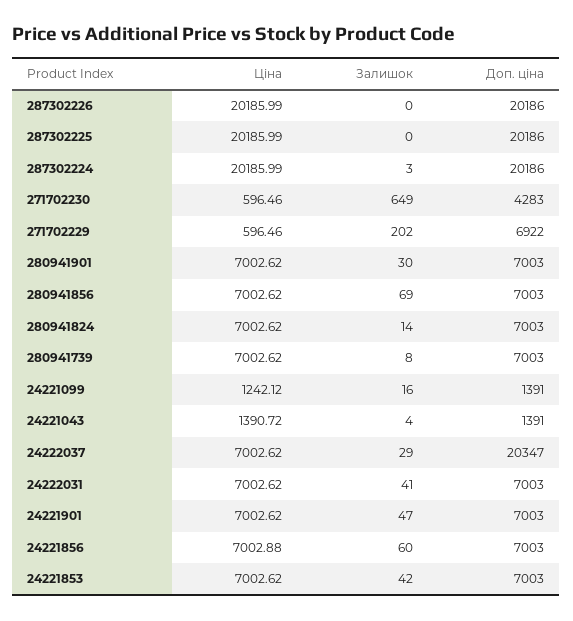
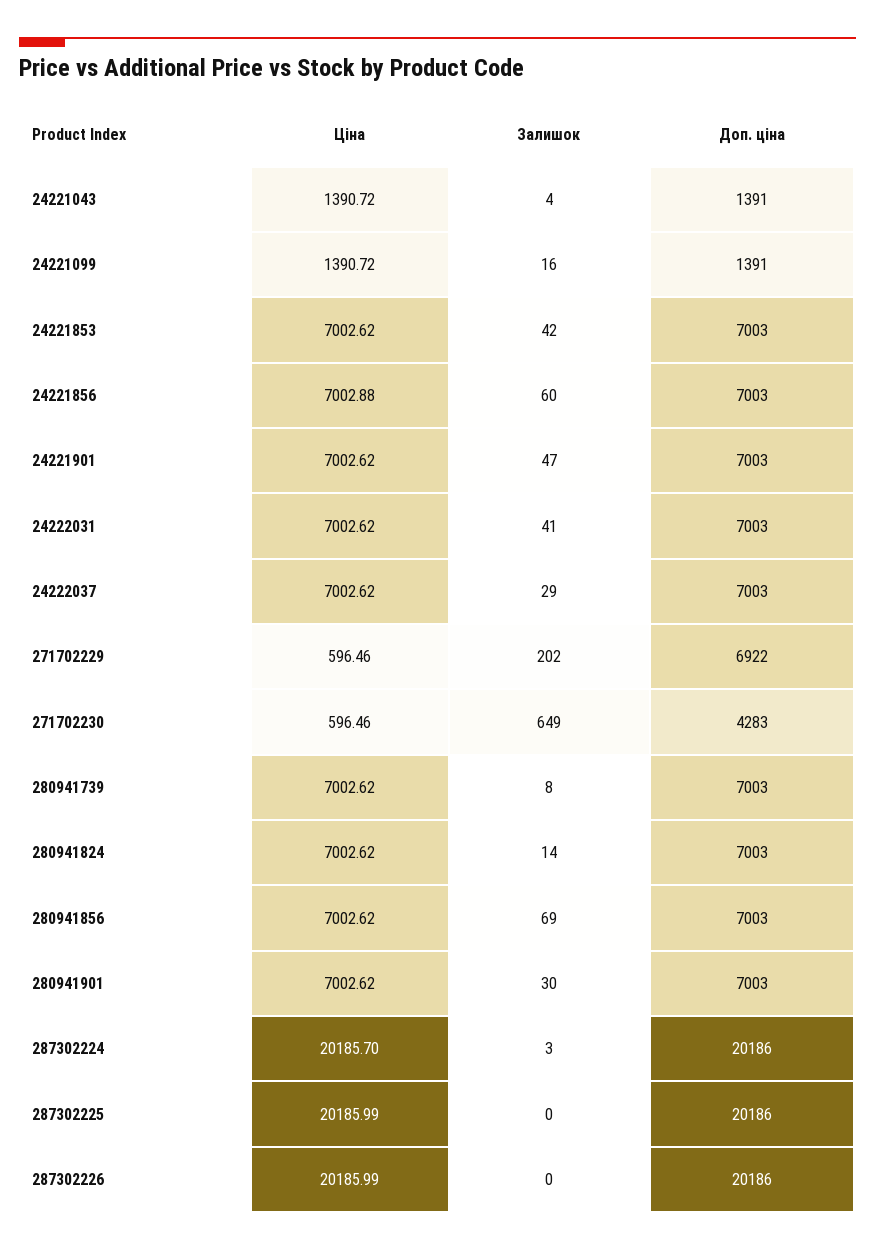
  {
    "Ціна": {
      "287302226": 20185.99,
      "287302225": 20185.99,
-     "287302224": 20185.99,
+     "287302224": 20185.7,
      "271702230": 596.46,
      "271702229": 596.46,
      "280941901": 7002.62,
      "280941856": 7002.62,
      "280941824": 7002.62,
      "280941739": 7002.62,
-     "24221099": 1242.12,
+     "24221099": 1390.72,
      "24221043": 1390.72,
      "24222037": 7002.62,
      "24222031": 7002.62,
      "24221901": 7002.62,
      "24221856": 7002.88,
      "24221853": 7002.62
    },
    "Залишок": {
      "287302226": 0,
      "287302225": 0,
      "287302224": 3,
      "271702230": 649,
      "271702229": 202,
      "280941901": 30,
      "280941856": 69,
      "280941824": 14,
      "280941739": 8,
      "24221099": 16,
      "24221043": 4,
      "24222037": 29,
      "24222031": 41,
      "24221901": 47,
      "24221856": 60,
      "24221853": 42
    },
    "Доп. ціна": {
      "287302226": 20186,
      "287302225": 20186,
      "287302224": 20186,
      "271702230": 4283,
      "271702229": 6922,
      "280941901": 7003,
      "280941856": 7003,
      "280941824": 7003,
      "280941739": 7003,
      "24221099": 1391,
      "24221043": 1391,
-     "24222037": 20347,
+     "24222037": 7003,
      "24222031": 7003,
      "24221901": 7003,
      "24221856": 7003,
      "24221853": 7003
    }
  }

